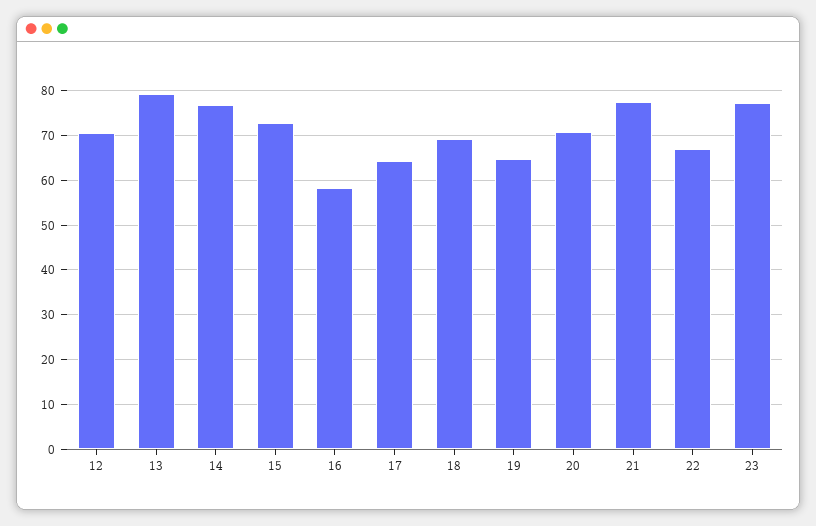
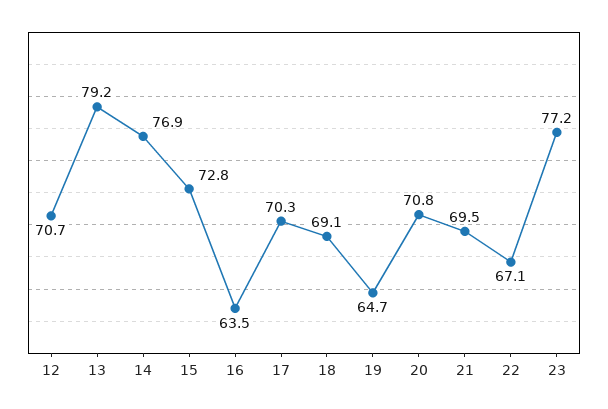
  {
    "12": 70.7,
    "13": 79.2,
    "14": 76.9,
    "15": 72.8,
-   "16": 58,
+   "16": 63.5,
-   "17": 64,
+   "17": 70.3,
    "18": 69.1,
    "19": 64.7,
    "20": 70.8,
-   "21": 78,
+   "21": 69.5,
    "22": 67.1,
    "23": 77.2
  }

